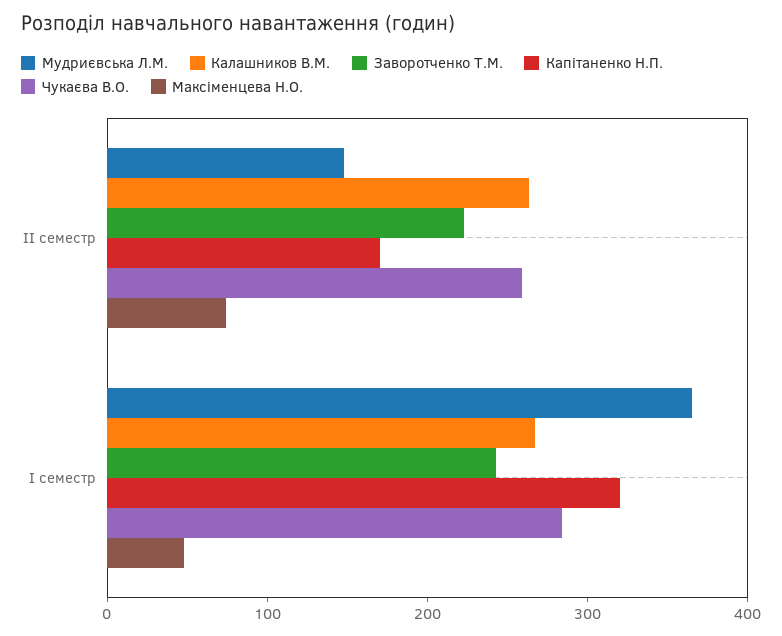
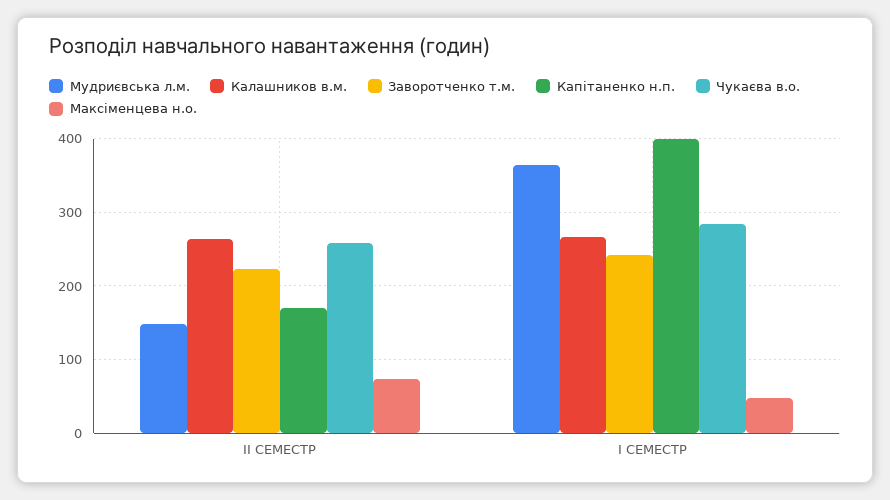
  {
    "Мудриєвська Л.М.": {
      "ІІ семестр": 150,
      "І семестр": 360
    },
    "Калашников В.М.": {
      "ІІ семестр": 260,
      "І семестр": 270
    },
    "Заворотченко Т.М.": {
      "ІІ семестр": 220,
      "І семестр": 240
    },
    "Капітаненко Н.П.": {
      "ІІ семестр": 170,
-     "І семестр": 320
+     "І семестр": 400
    },
    "Чукаєва В.О.": {
      "ІІ семестр": 260,
      "І семестр": 280
    },
    "Максіменцева Н.О.": {
      "ІІ семестр": 70,
      "І семестр": 50
    }
  }

